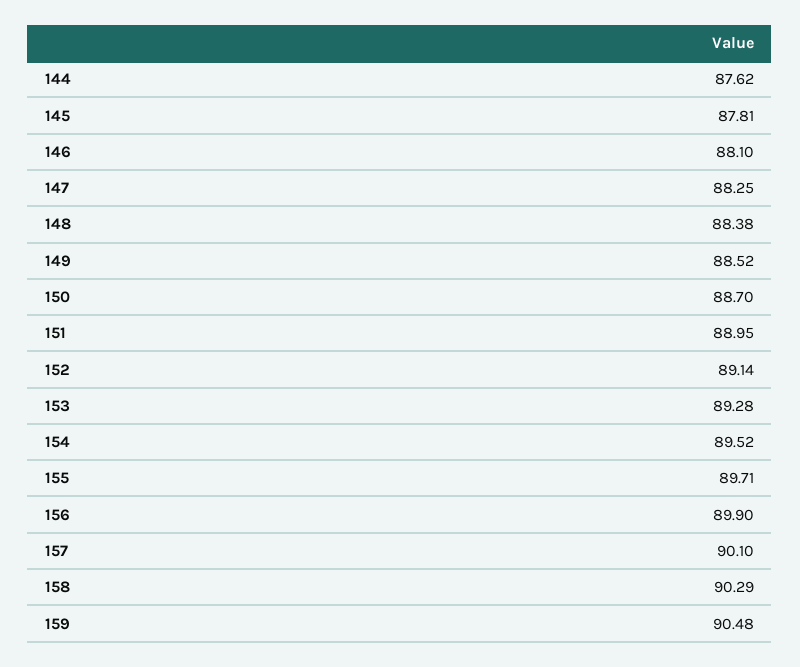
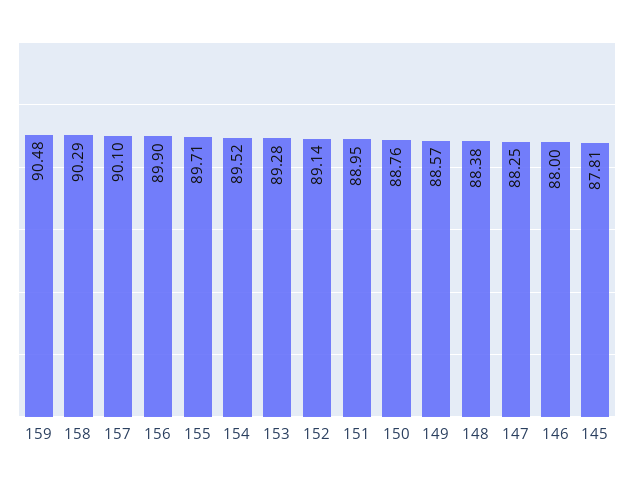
  {
-   "144": 87.62,
    "145": 87.81,
-   "146": 88.1,
+   "146": 88,
    "147": 88.25,
    "148": 88.38,
-   "149": 88.52,
+   "149": 88.57,
-   "150": 88.7,
+   "150": 88.76,
    "151": 88.95,
    "152": 89.14,
    "153": 89.28,
    "154": 89.52,
    "155": 89.71,
    "156": 89.9,
    "157": 90.1,
    "158": 90.29,
    "159": 90.48
  }

